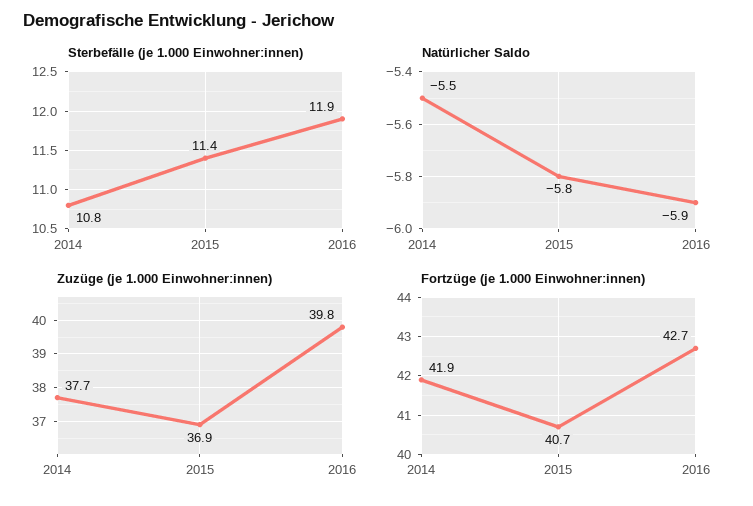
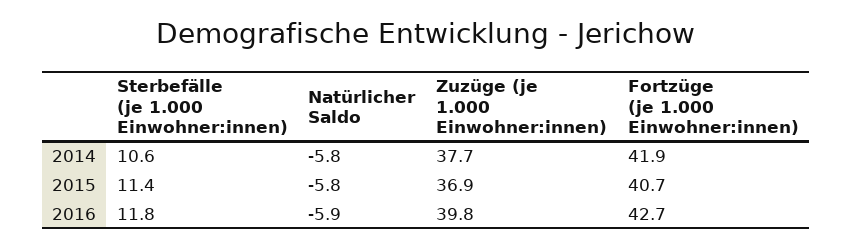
  {
    "Sterbefälle (je 1.000 Einwohner:innen)": {
-     "2014": 10.8,
+     "2014": 10.6,
      "2015": 11.4,
-     "2016": 11.9
+     "2016": 11.8
    },
    "Natürlicher Saldo": {
-     "2014": -5.5,
+     "2014": -5.8,
      "2015": -5.8,
      "2016": -5.9
    },
    "Zuzüge (je 1.000 Einwohner:innen)": {
      "2014": 37.7,
      "2015": 36.9,
      "2016": 39.8
    },
    "Fortzüge (je 1.000 Einwohner:innen)": {
      "2014": 41.9,
      "2015": 40.7,
      "2016": 42.7
    }
  }

